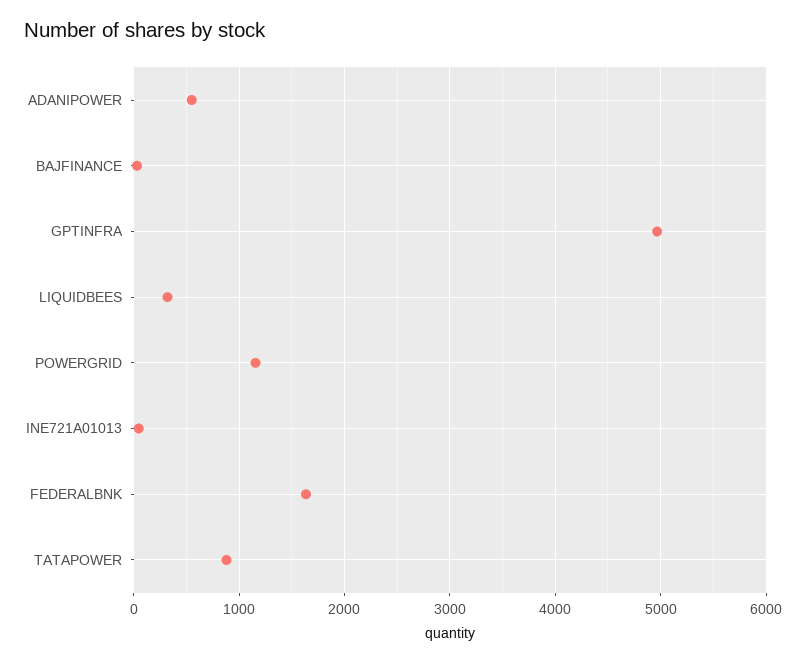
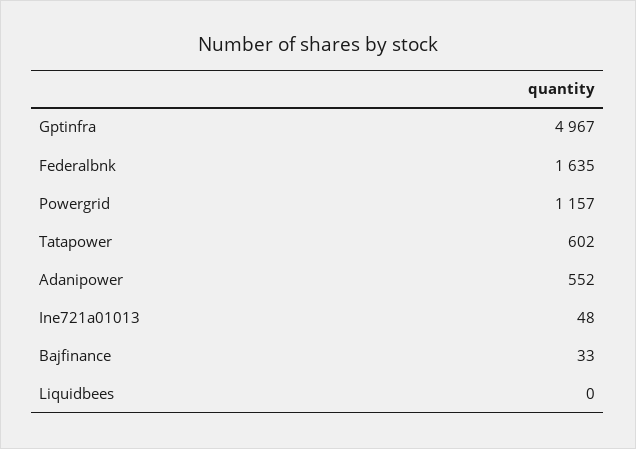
  {
    "ADANIPOWER": 552,
    "BAJFINANCE": 33,
    "GPTINFRA": 4967,
-   "LIQUIDBEES": 300,
+   "LIQUIDBEES": 0,
    "POWERGRID": 1157,
    "INE721A01013": 48,
    "FEDERALBNK": 1635,
-   "TATAPOWER": 900
+   "TATAPOWER": 602
  }

